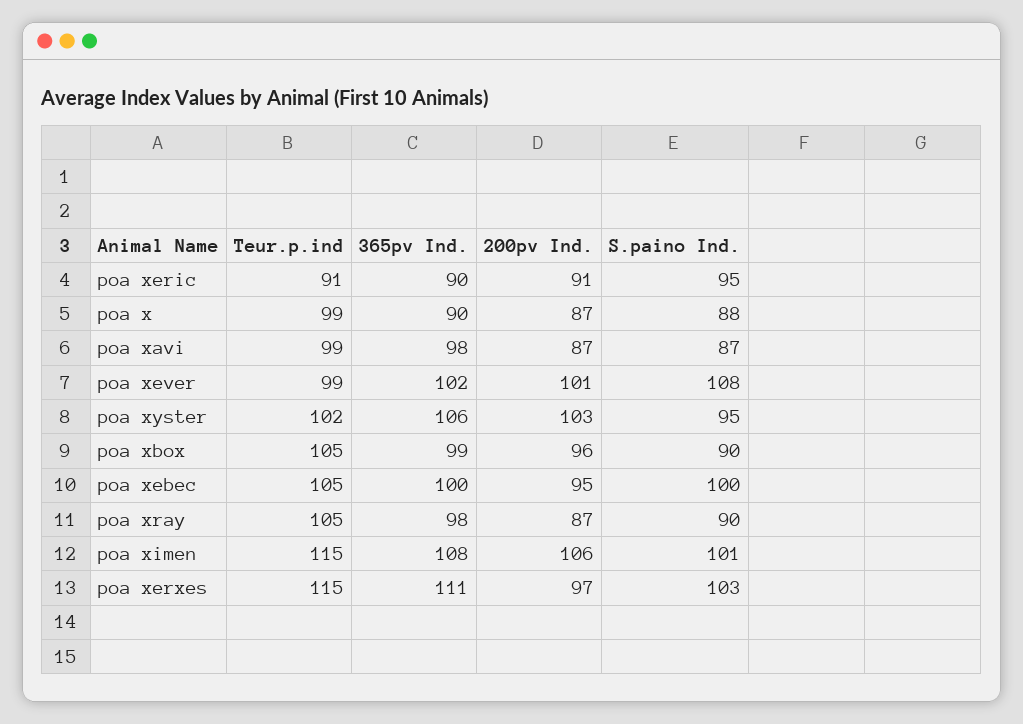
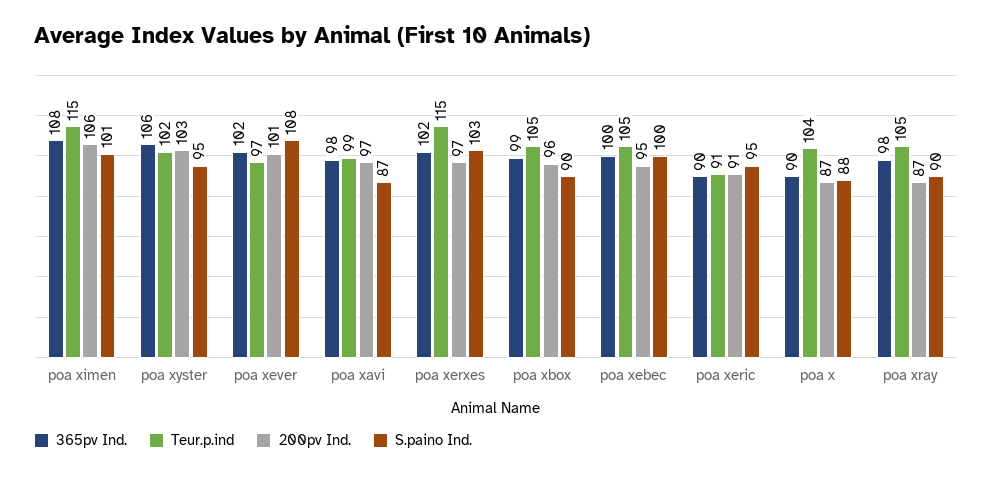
  {
    "Teur.p.ind": {
      "poa xeric": 91,
-     "poa x": 99,
+     "poa x": 104,
      "poa xavi": 99,
-     "poa xever": 99,
+     "poa xever": 97,
      "poa xyster": 102,
      "poa xbox": 105,
      "poa xebec": 105,
      "poa xray": 105,
      "poa ximen": 115,
      "poa xerxes": 115
    },
    "365pv Ind.": {
      "poa xeric": 90,
      "poa x": 90,
      "poa xavi": 98,
      "poa xever": 102,
      "poa xyster": 106,
      "poa xbox": 99,
      "poa xebec": 100,
      "poa xray": 98,
      "poa ximen": 108,
-     "poa xerxes": 111
+     "poa xerxes": 102
    },
    "200pv Ind.": {
      "poa xeric": 91,
      "poa x": 87,
-     "poa xavi": 87,
+     "poa xavi": 97,
      "poa xever": 101,
      "poa xyster": 103,
      "poa xbox": 96,
      "poa xebec": 95,
      "poa xray": 87,
      "poa ximen": 106,
      "poa xerxes": 97
    },
    "S.paino Ind.": {
      "poa xeric": 95,
      "poa x": 88,
      "poa xavi": 87,
      "poa xever": 108,
      "poa xyster": 95,
      "poa xbox": 90,
      "poa xebec": 100,
      "poa xray": 90,
      "poa ximen": 101,
      "poa xerxes": 103
    }
  }

